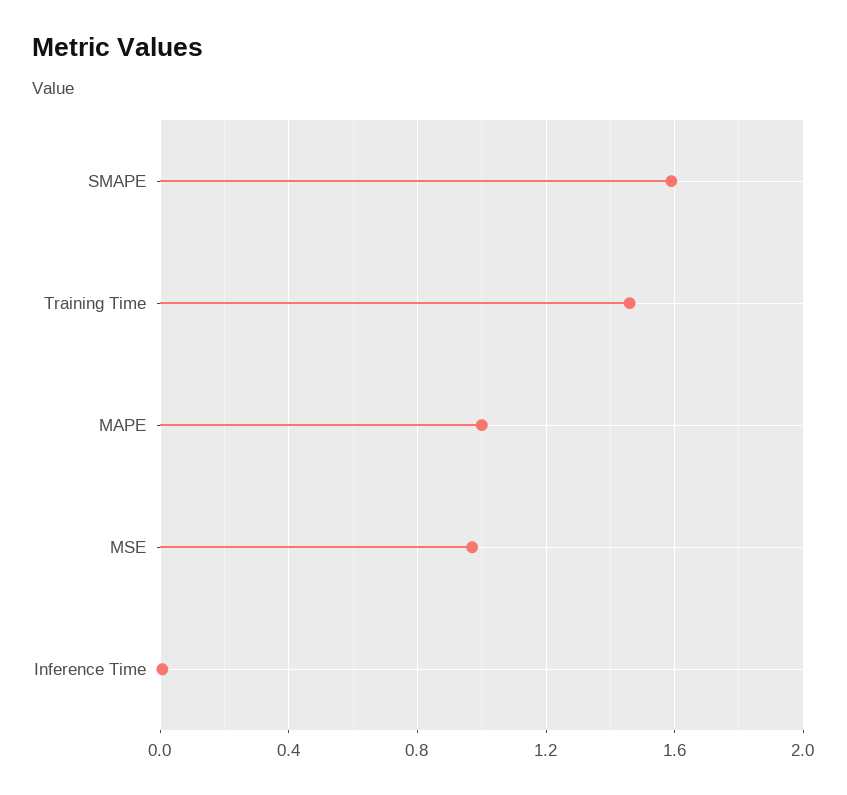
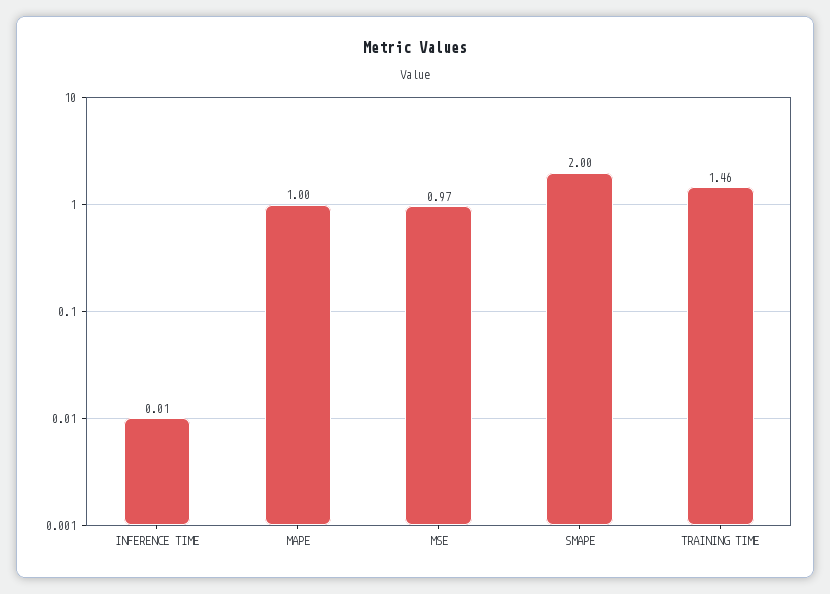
  {
-   "SMAPE": 1.6,
+   "SMAPE": 2,
    "Training Time": 1.46,
    "MAPE": 1,
    "MSE": 0.97,
    "Inference Time": 0.01
  }

